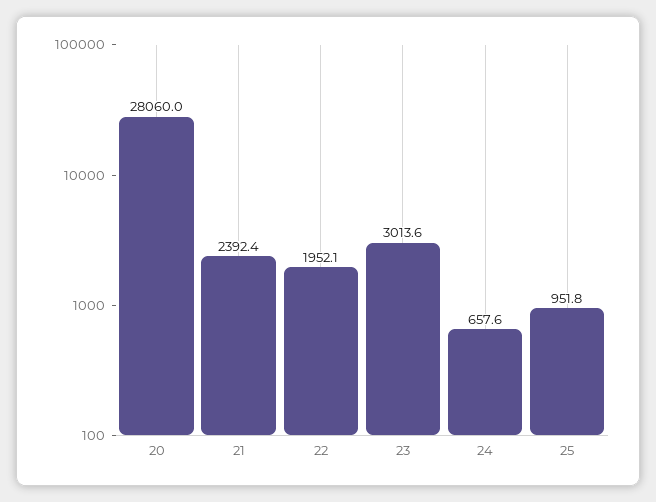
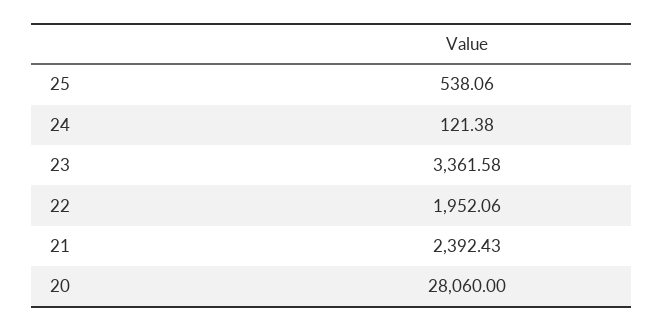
  {
    "20": 28060,
    "21": 2392.43,
    "22": 1952.06,
-   "23": 3013.6,
+   "23": 3361.58,
-   "24": 657.6,
+   "24": 121.38,
-   "25": 951.8
+   "25": 538.06
  }

